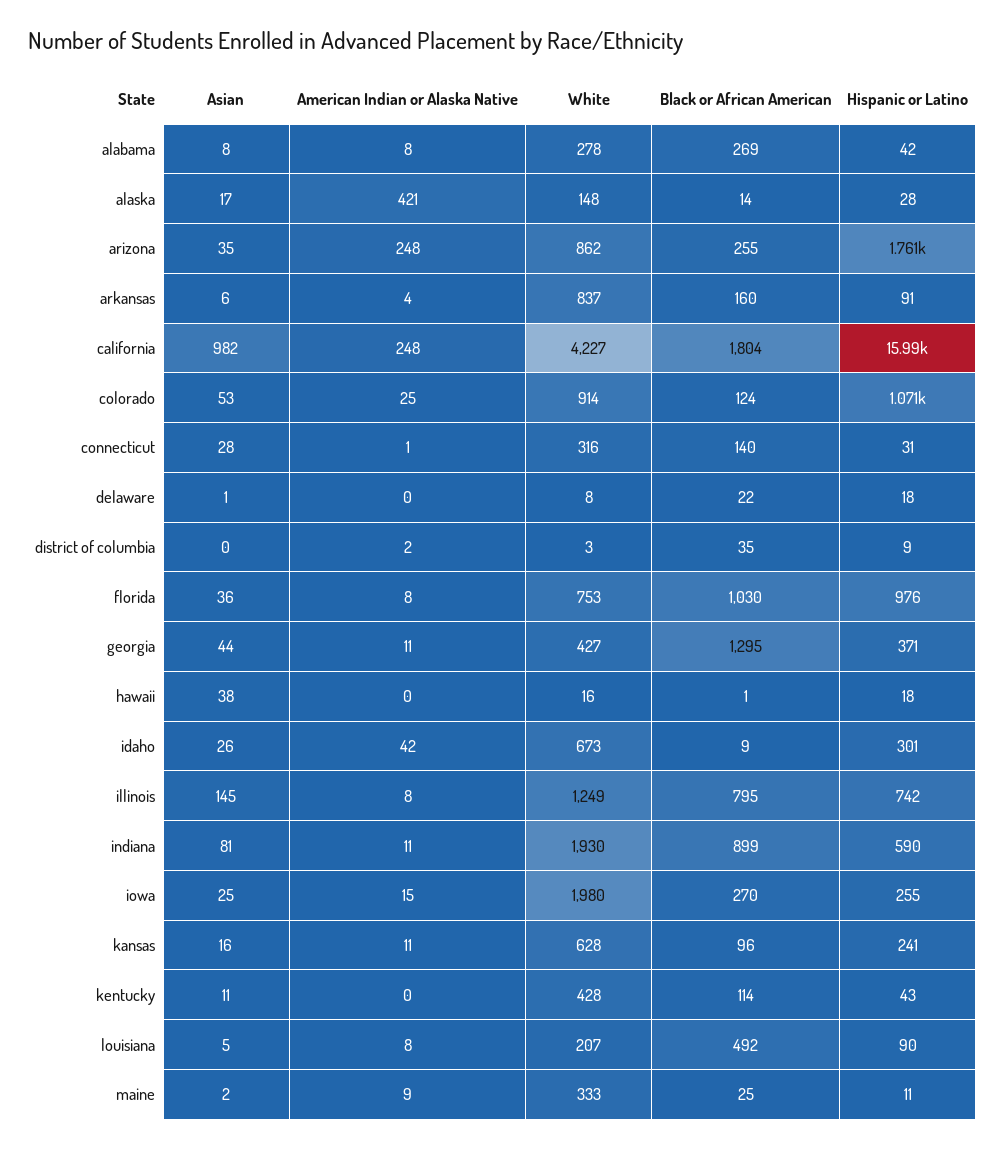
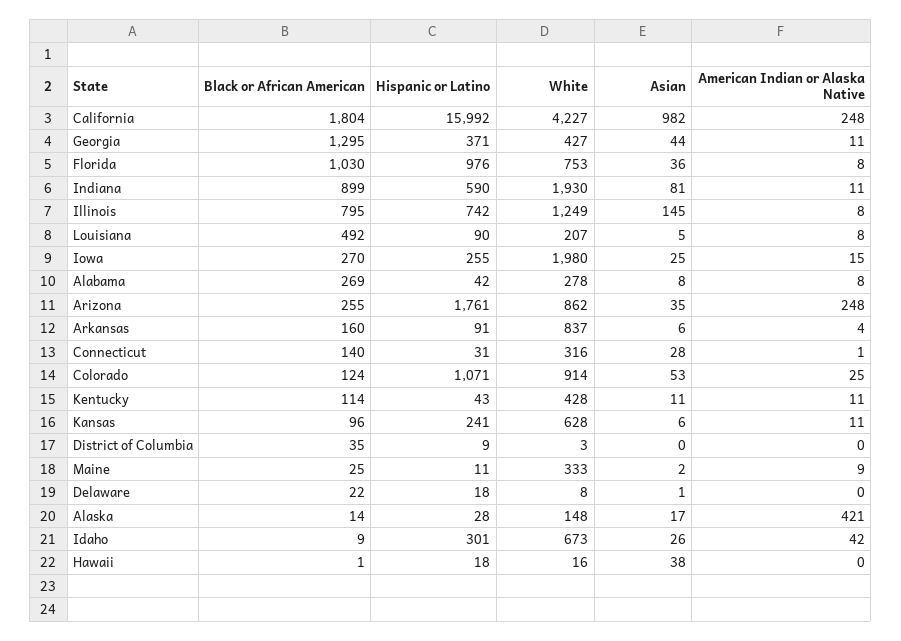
  {
    "Asian": {
      "alabama": 8,
      "alaska": 17,
      "arizona": 35,
      "arkansas": 6,
      "california": 982,
      "colorado": 53,
      "connecticut": 28,
      "delaware": 1,
      "district of columbia": 0,
      "florida": 36,
      "georgia": 44,
      "hawaii": 38,
      "idaho": 26,
      "illinois": 145,
      "indiana": 81,
      "iowa": 25,
-     "kansas": 16,
+     "kansas": 6,
      "kentucky": 11,
      "louisiana": 5,
      "maine": 2
    },
    "American Indian or Alaska Native": {
      "alabama": 8,
      "alaska": 421,
      "arizona": 248,
      "arkansas": 4,
      "california": 248,
      "colorado": 25,
      "connecticut": 1,
      "delaware": 0,
-     "district of columbia": 2,
+     "district of columbia": 0,
      "florida": 8,
      "georgia": 11,
      "hawaii": 0,
      "idaho": 42,
      "illinois": 8,
      "indiana": 11,
      "iowa": 15,
      "kansas": 11,
-     "kentucky": 0,
+     "kentucky": 11,
      "louisiana": 8,
      "maine": 9
    },
    "White": {
      "alabama": 278,
      "alaska": 148,
      "arizona": 862,
      "arkansas": 837,
      "california": 4227,
      "colorado": 914,
      "connecticut": 316,
      "delaware": 8,
      "district of columbia": 3,
      "florida": 753,
      "georgia": 427,
      "hawaii": 16,
      "idaho": 673,
      "illinois": 1249,
      "indiana": 1930,
      "iowa": 1980,
      "kansas": 628,
      "kentucky": 428,
      "louisiana": 207,
      "maine": 333
    },
    "Black or African American": {
      "alabama": 269,
      "alaska": 14,
      "arizona": 255,
      "arkansas": 160,
      "california": 1804,
      "colorado": 124,
      "connecticut": 140,
      "delaware": 22,
      "district of columbia": 35,
      "florida": 1030,
      "georgia": 1295,
      "hawaii": 1,
      "idaho": 9,
      "illinois": 795,
      "indiana": 899,
      "iowa": 270,
      "kansas": 96,
      "kentucky": 114,
      "louisiana": 492,
      "maine": 25
    },
    "Hispanic or Latino": {
      "alabama": 42,
      "alaska": 28,
      "arizona": 1761,
      "arkansas": 91,
      "california": 15992,
      "colorado": 1071,
      "connecticut": 31,
      "delaware": 18,
      "district of columbia": 9,
      "florida": 976,
      "georgia": 371,
      "hawaii": 18,
      "idaho": 301,
      "illinois": 742,
      "indiana": 590,
      "iowa": 255,
      "kansas": 241,
      "kentucky": 43,
      "louisiana": 90,
      "maine": 11
    }
  }

